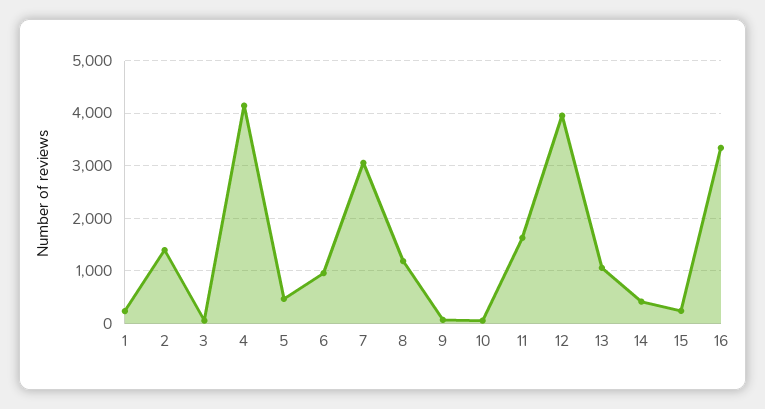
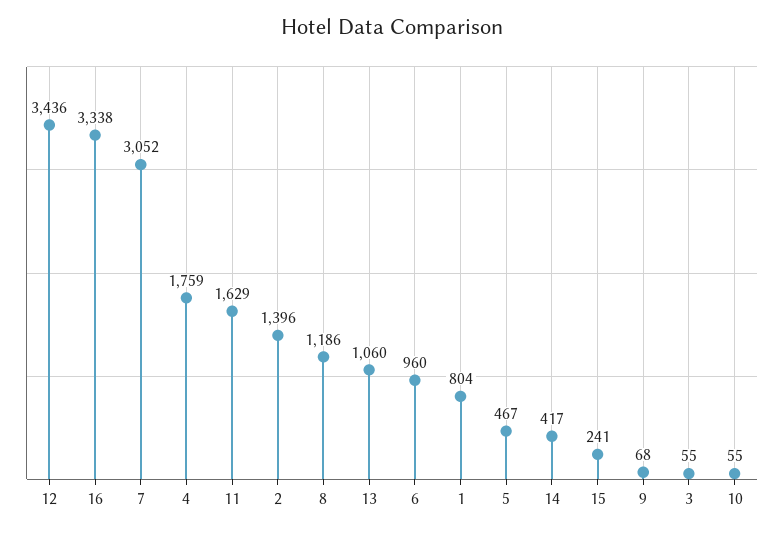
  {
-   "1": 200,
+   "1": 804,
    "2": 1396,
    "3": 55,
-   "4": 4200,
+   "4": 1759,
    "5": 467,
    "6": 960,
    "7": 3052,
    "8": 1186,
    "9": 68,
    "10": 55,
    "11": 1629,
-   "12": 4000,
+   "12": 3436,
    "13": 1060,
    "14": 417,
    "15": 241,
    "16": 3338
  }

